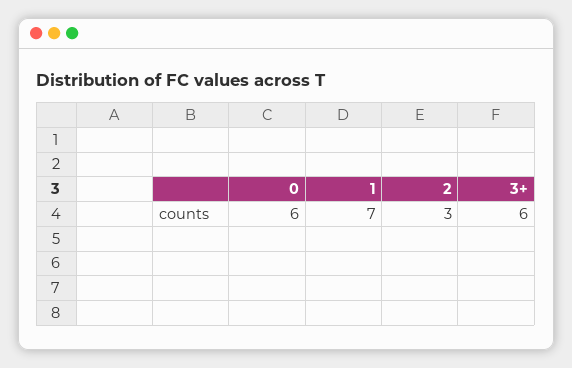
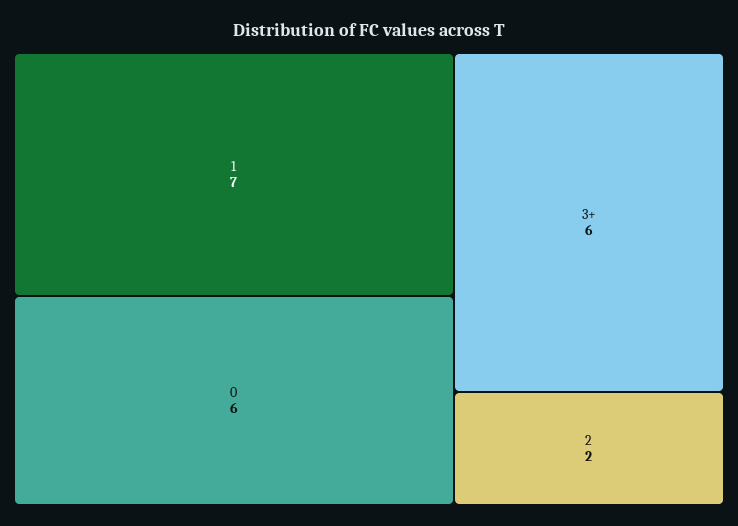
  {
    "0": 6,
    "1": 7,
-   "2": 3,
+   "2": 2,
    "3+": 6
  }

